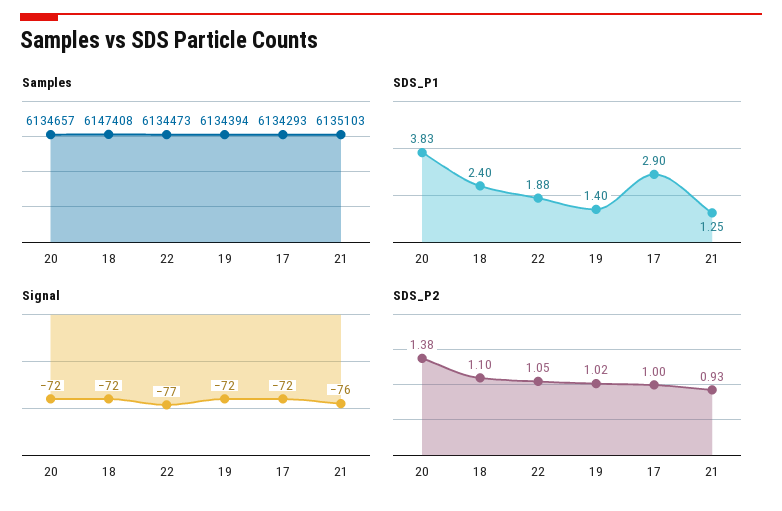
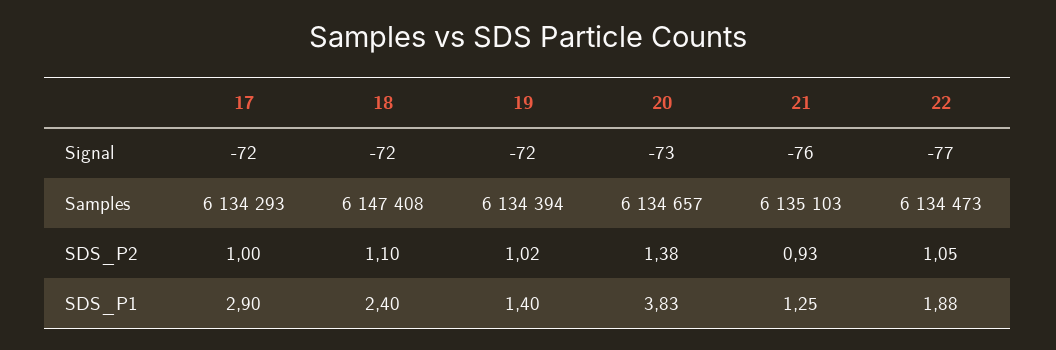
  {
    "Samples": {
      "20": 6134657,
      "18": 6147408,
      "22": 6134473,
      "19": 6134394,
      "17": 6134293,
      "21": 6135103
    },
    "SDS_P1": {
      "20": 3.83,
      "18": 2.4,
      "22": 1.88,
      "19": 1.4,
      "17": 2.9,
      "21": 1.25
    },
    "Signal": {
-     "20": -72,
+     "20": -73,
      "18": -72,
      "22": -77,
      "19": -72,
      "17": -72,
      "21": -76
    },
    "SDS_P2": {
      "20": 1.38,
      "18": 1.1,
      "22": 1.05,
      "19": 1.02,
      "17": 1,
      "21": 0.93
    }
  }

